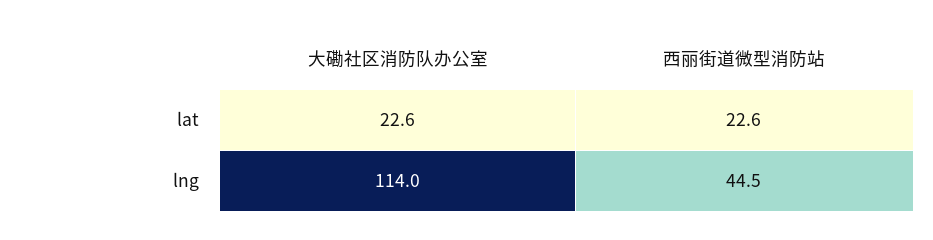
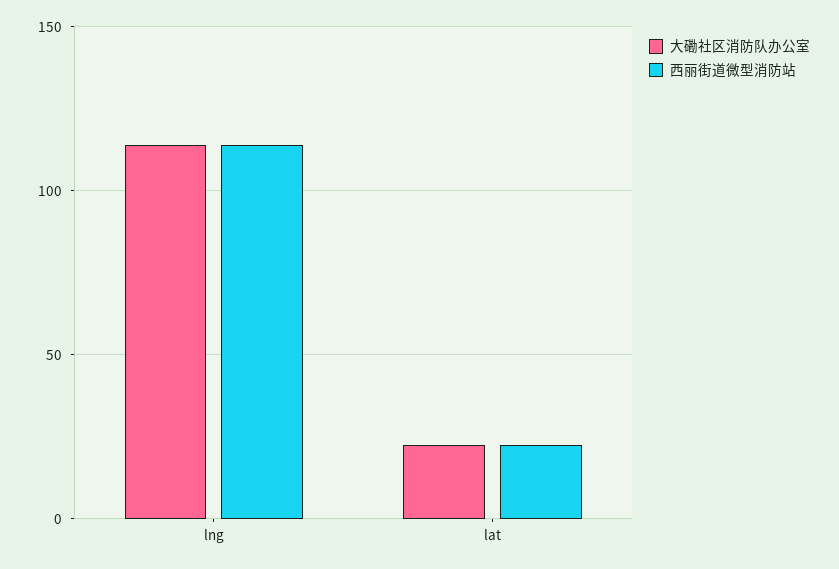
  {
    "大磡社区消防队办公室": {
      "lat": 22.6,
      "lng": 114
    },
    "西丽街道微型消防站": {
      "lat": 22.6,
-     "lng": 44.5
+     "lng": 115
    }
  }

